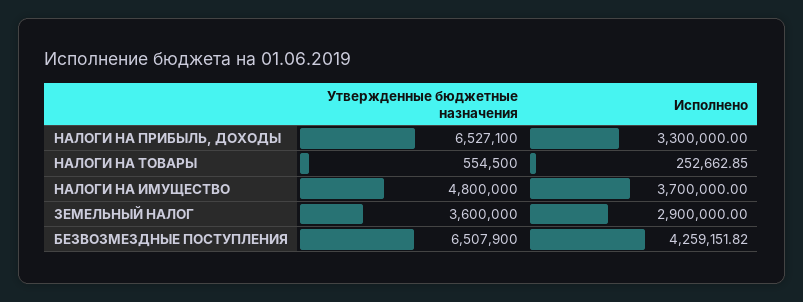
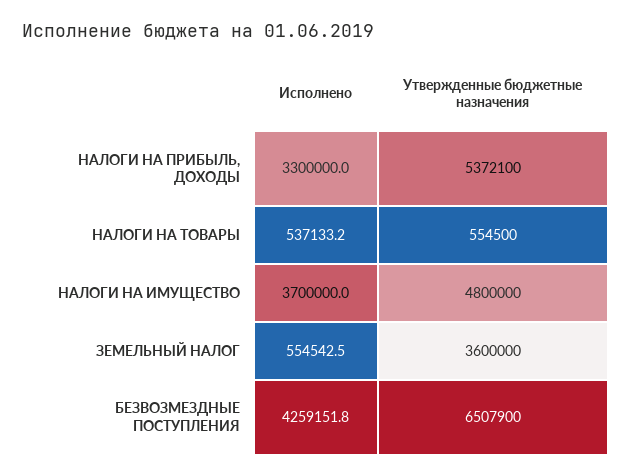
  {
    "Утвержденные бюджетные назначения": {
-     "НАЛОГИ НА ПРИБЫЛЬ, ДОХОДЫ": 6527100,
+     "НАЛОГИ НА ПРИБЫЛЬ, ДОХОДЫ": 5372100,
      "НАЛОГИ НА ТОВАРЫ": 554500,
      "НАЛОГИ НА ИМУЩЕСТВО": 4800000,
      "ЗЕМЕЛЬНЫЙ НАЛОГ": 3600000,
      "БЕЗВОЗМЕЗДНЫЕ ПОСТУПЛЕНИЯ": 6507900
    },
    "Исполнено": {
      "НАЛОГИ НА ПРИБЫЛЬ, ДОХОДЫ": 3300000,
-     "НАЛОГИ НА ТОВАРЫ": 252662.85,
+     "НАЛОГИ НА ТОВАРЫ": 537133.2,
      "НАЛОГИ НА ИМУЩЕСТВО": 3700000,
-     "ЗЕМЕЛЬНЫЙ НАЛОГ": 2900000,
+     "ЗЕМЕЛЬНЫЙ НАЛОГ": 554542.5,
      "БЕЗВОЗМЕЗДНЫЕ ПОСТУПЛЕНИЯ": 4259151.82
    }
  }

